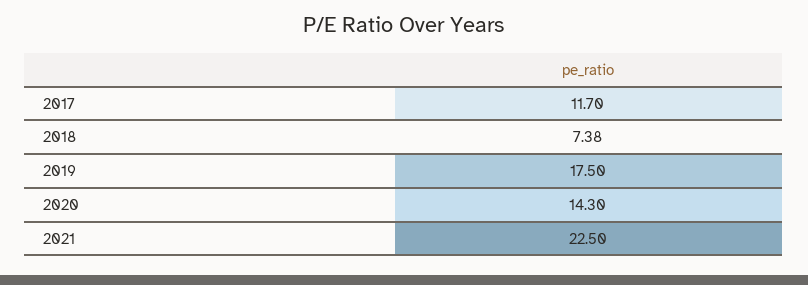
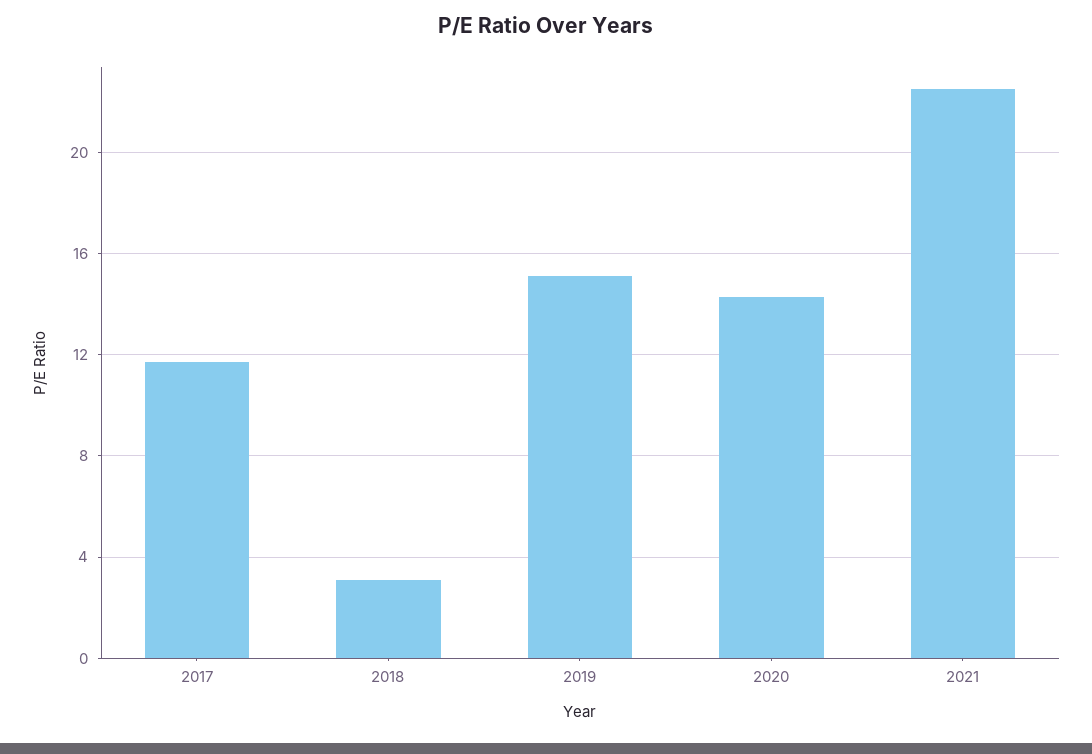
  {
    "2017": 11.7,
-   "2018": 7.38,
+   "2018": 3,
-   "2019": 17.5,
+   "2019": 15,
    "2020": 14.3,
    "2021": 22.5
  }

